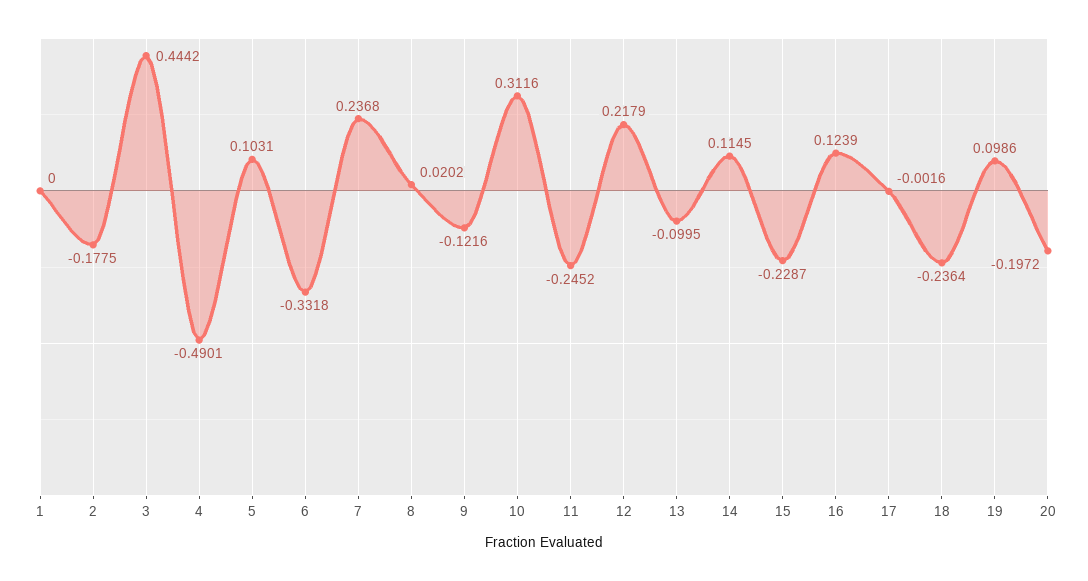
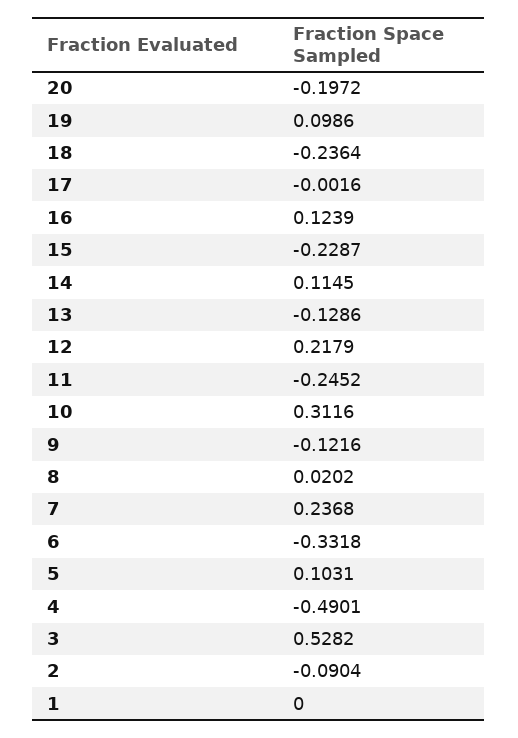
  {
    "1": 0,
-   "2": -0.1775,
+   "2": -0.0904,
-   "3": 0.4442,
+   "3": 0.5282,
    "4": -0.4901,
    "5": 0.1031,
    "6": -0.3318,
    "7": 0.2368,
    "8": 0.0202,
    "9": -0.1216,
    "10": 0.3116,
    "11": -0.2452,
    "12": 0.2179,
-   "13": -0.0995,
+   "13": -0.1286,
    "14": 0.1145,
    "15": -0.2287,
    "16": 0.1239,
    "17": -0.0016,
    "18": -0.2364,
    "19": 0.0986,
    "20": -0.1972
  }

